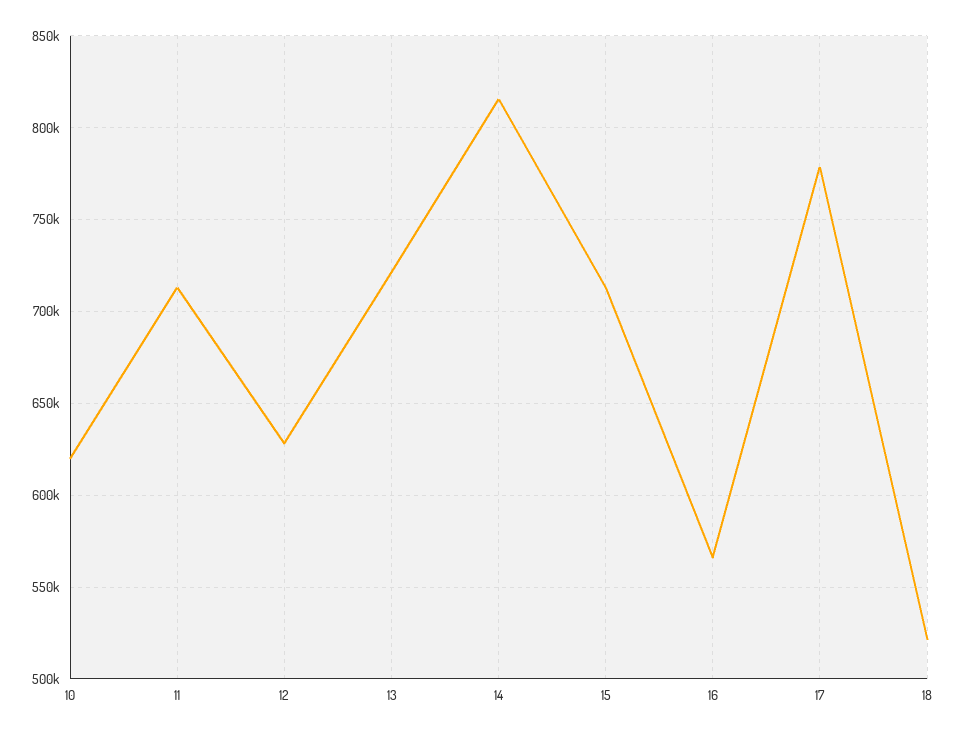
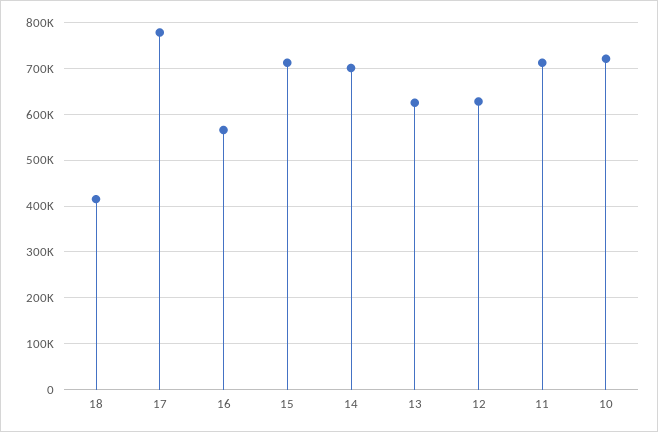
  {
-   "10": 620000,
+   "10": 720000,
    "11": 715000,
    "12": 630000,
-   "13": 720000,
+   "13": 620000,
-   "14": 815000,
+   "14": 700000,
    "15": 715000,
    "16": 565000,
    "17": 780000,
-   "18": 520000
+   "18": 420000
  }

